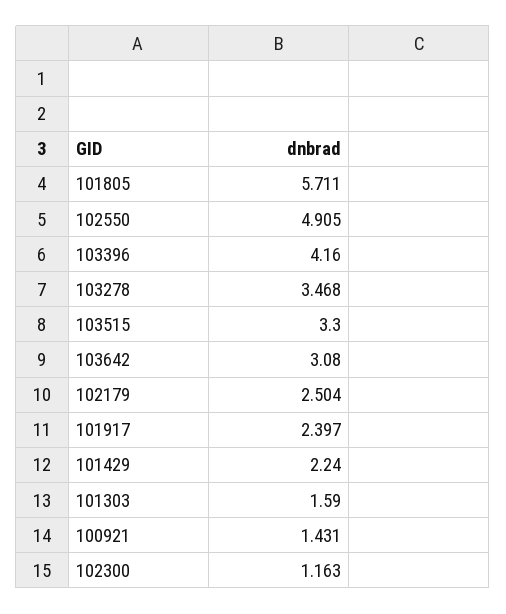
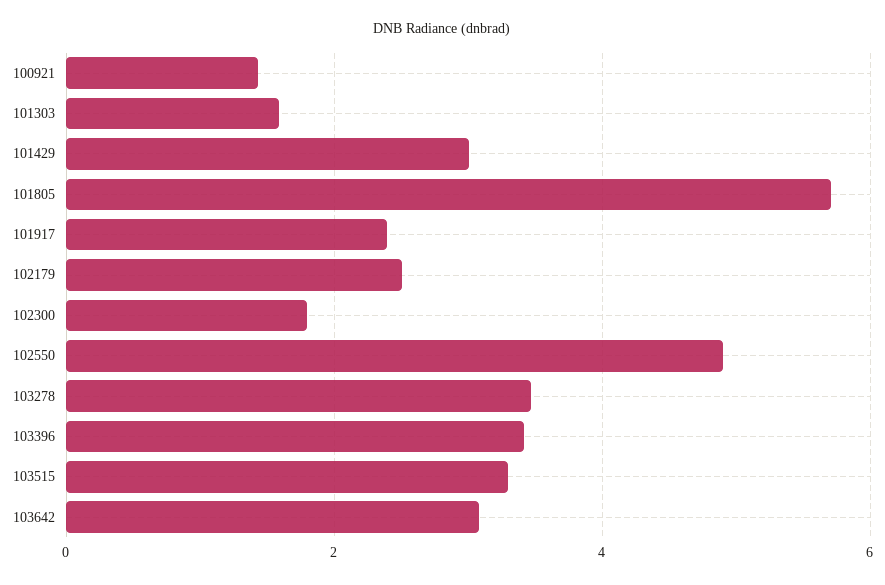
  {
    "101805": 5.711,
    "102550": 4.905,
-   "103396": 4.16,
+   "103396": 3.4,
    "103278": 3.468,
    "103515": 3.3,
    "103642": 3.08,
    "102179": 2.504,
    "101917": 2.397,
-   "101429": 2.24,
+   "101429": 3,
    "101303": 1.59,
    "100921": 1.431,
-   "102300": 1.163
+   "102300": 1.8
  }

